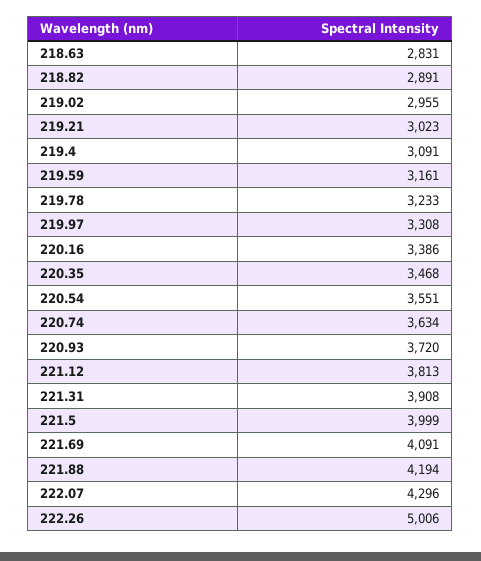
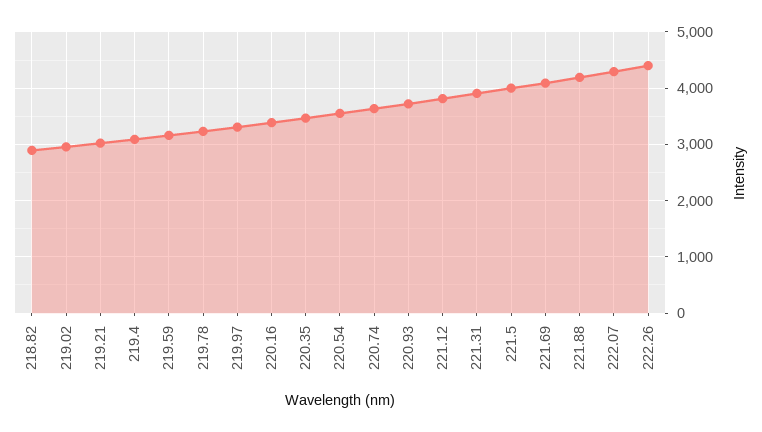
  {
-   "218.63": 2831,
    "218.82": 2891,
    "219.02": 2955,
    "219.21": 3023,
    "219.4": 3091,
    "219.59": 3161,
    "219.78": 3233,
    "219.97": 3308,
    "220.16": 3386,
    "220.35": 3468,
    "220.54": 3551,
    "220.74": 3634,
    "220.93": 3720,
    "221.12": 3813,
    "221.31": 3908,
    "221.5": 3999,
    "221.69": 4091,
    "221.88": 4194,
    "222.07": 4296,
-   "222.26": 5006
+   "222.26": 4400
  }

